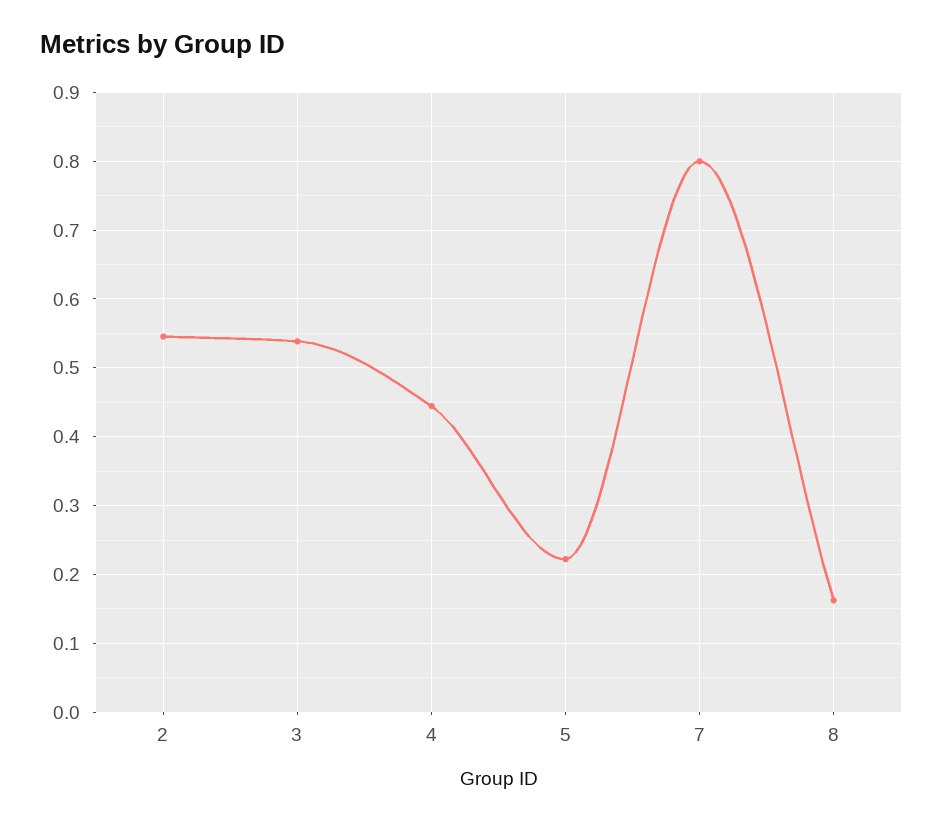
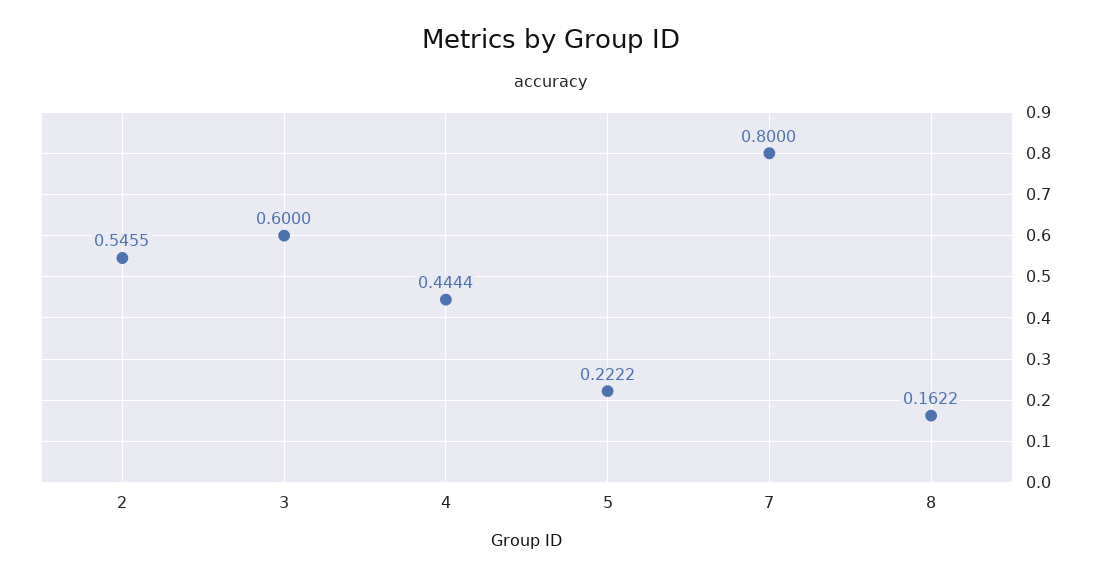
  {
    "2": 0.5455,
-   "3": 0.54,
+   "3": 0.6,
    "4": 0.4444,
    "5": 0.2222,
    "7": 0.8,
    "8": 0.1622
  }

